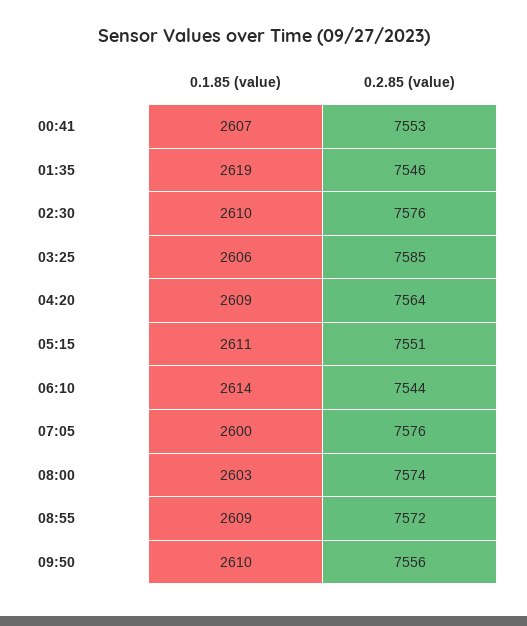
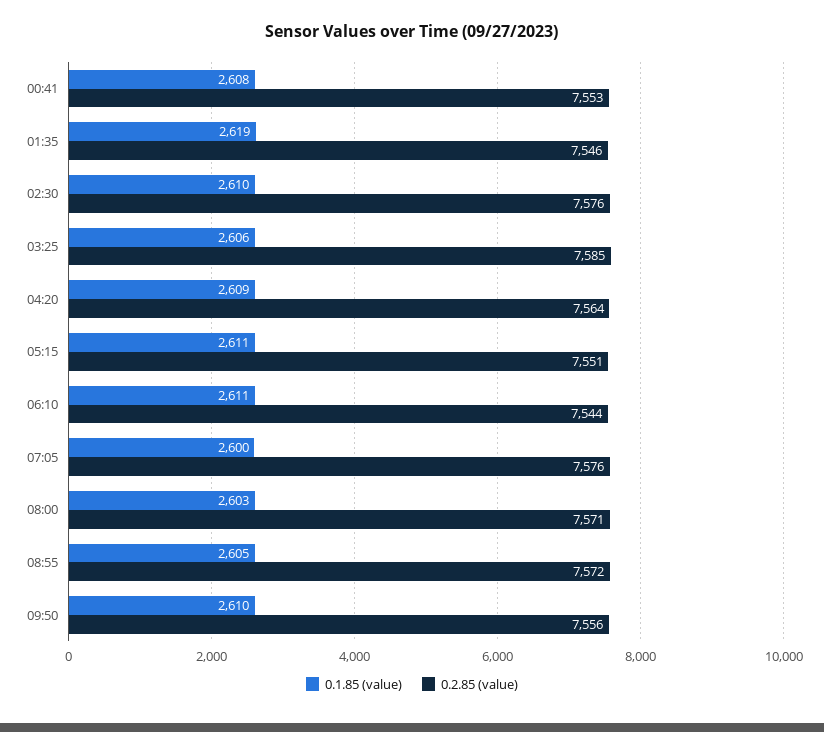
  {
    "0.1.85 (value)": {
-     "00:41": 2607,
+     "00:41": 2608,
      "01:35": 2619,
      "02:30": 2610,
      "03:25": 2606,
      "04:20": 2609,
      "05:15": 2611,
-     "06:10": 2614,
+     "06:10": 2611,
      "07:05": 2600,
      "08:00": 2603,
-     "08:55": 2609,
+     "08:55": 2605,
      "09:50": 2610
    },
    "0.2.85 (value)": {
      "00:41": 7553,
      "01:35": 7546,
      "02:30": 7576,
      "03:25": 7585,
      "04:20": 7564,
      "05:15": 7551,
      "06:10": 7544,
      "07:05": 7576,
-     "08:00": 7574,
+     "08:00": 7571,
      "08:55": 7572,
      "09:50": 7556
    }
  }

